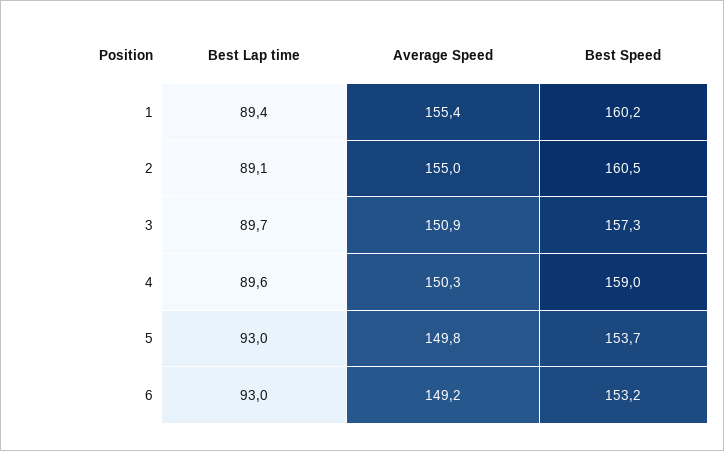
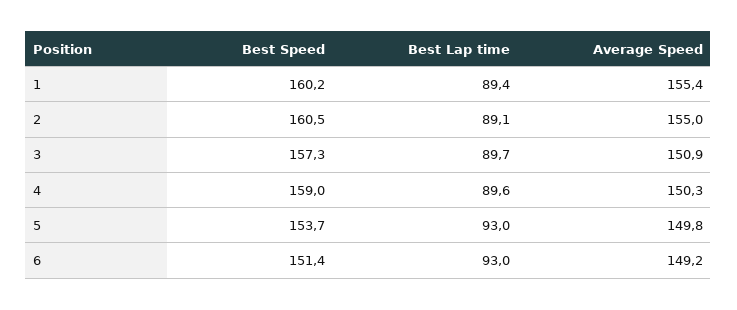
  {
    "Best Lap time": {
      "1": 89.4,
      "2": 89.1,
      "3": 89.7,
      "4": 89.6,
      "5": 93,
      "6": 93
    },
    "Average Speed": {
      "1": 155.4,
      "2": 155,
      "3": 150.9,
      "4": 150.3,
      "5": 149.8,
      "6": 149.2
    },
    "Best Speed": {
      "1": 160.2,
      "2": 160.5,
      "3": 157.3,
      "4": 159,
      "5": 153.7,
-     "6": 153.2
+     "6": 151.4
    }
  }

